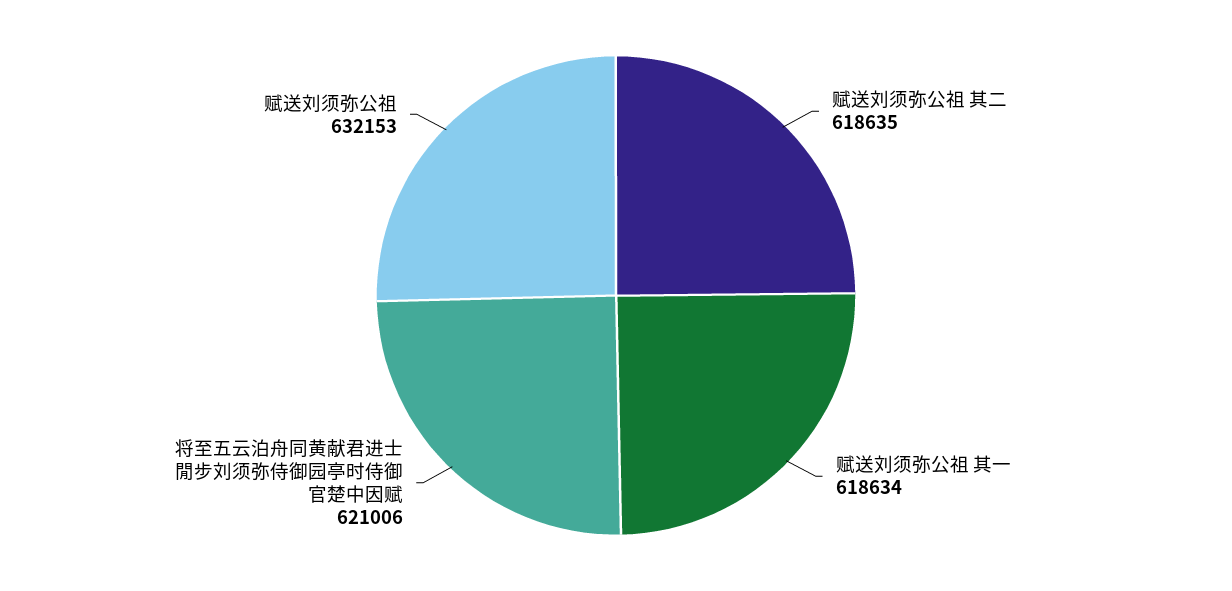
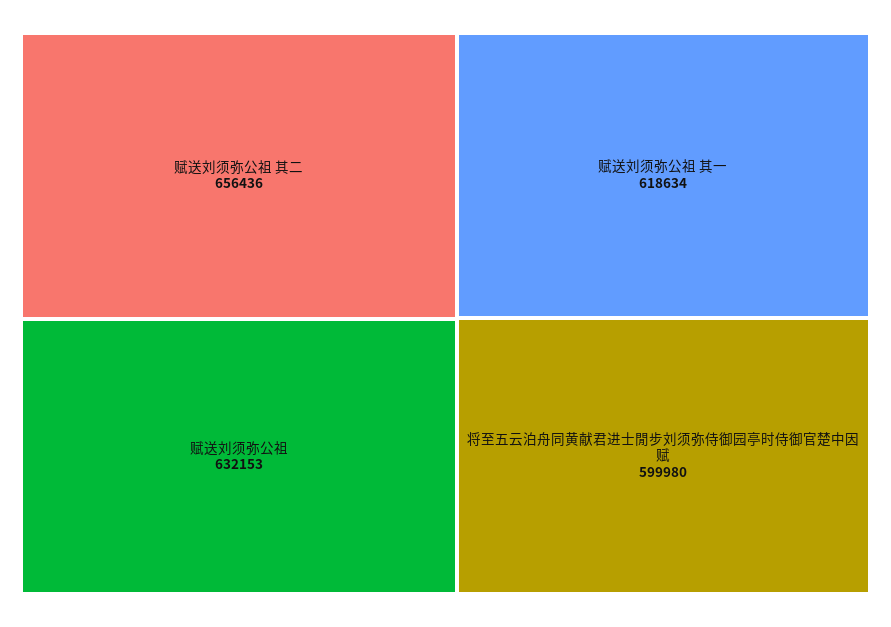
  {
-   "赋送刘须弥公祖 其二": 618635,
+   "赋送刘须弥公祖 其二": 656436,
    "赋送刘须弥公祖 其一": 618634,
-   "将至五云泊舟同黄献君进士閒步刘须弥侍御园亭时侍御官楚中因赋": 621006,
+   "将至五云泊舟同黄献君进士閒步刘须弥侍御园亭时侍御官楚中因赋": 599980,
    "赋送刘须弥公祖": 632153
  }

